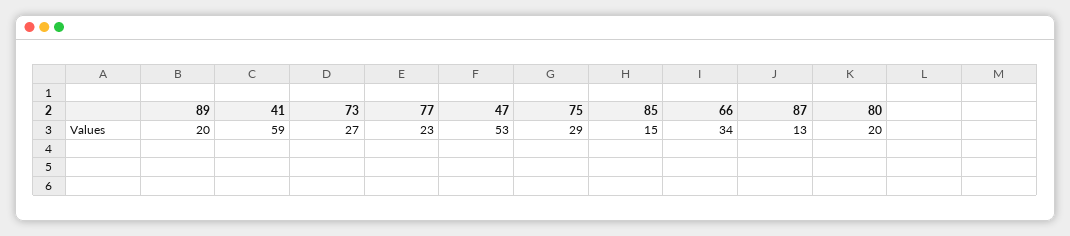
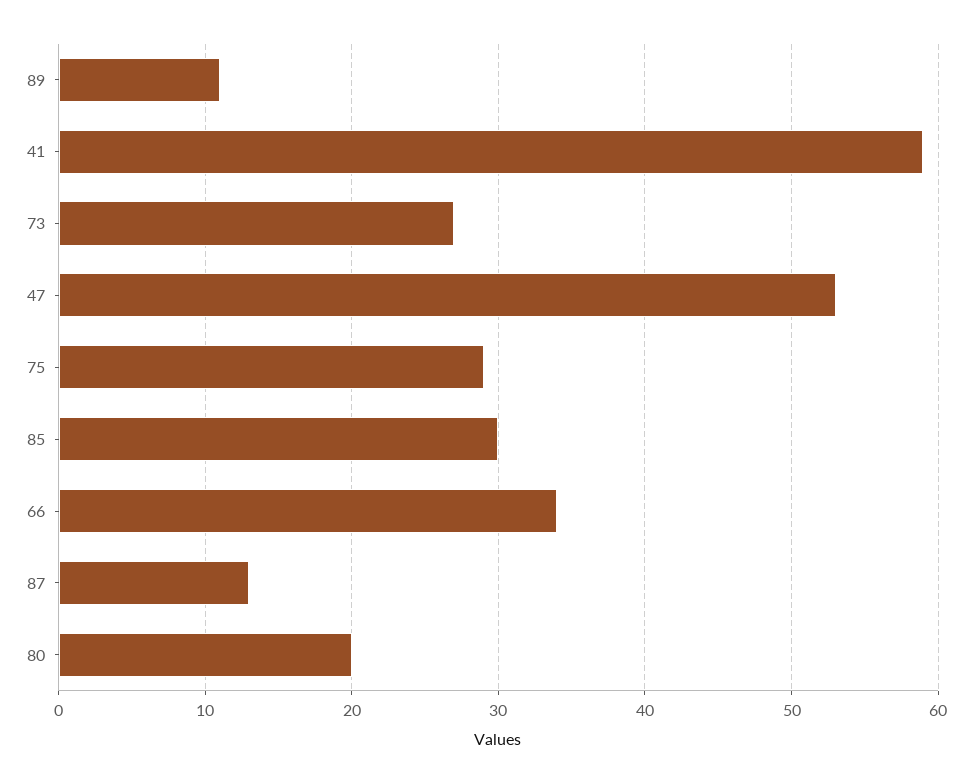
  {
-   "89": 20,
+   "89": 11,
    "41": 59,
    "73": 27,
-   "77": 23,
    "47": 53,
    "75": 29,
-   "85": 15,
+   "85": 30,
    "66": 34,
    "87": 13,
    "80": 20
  }

